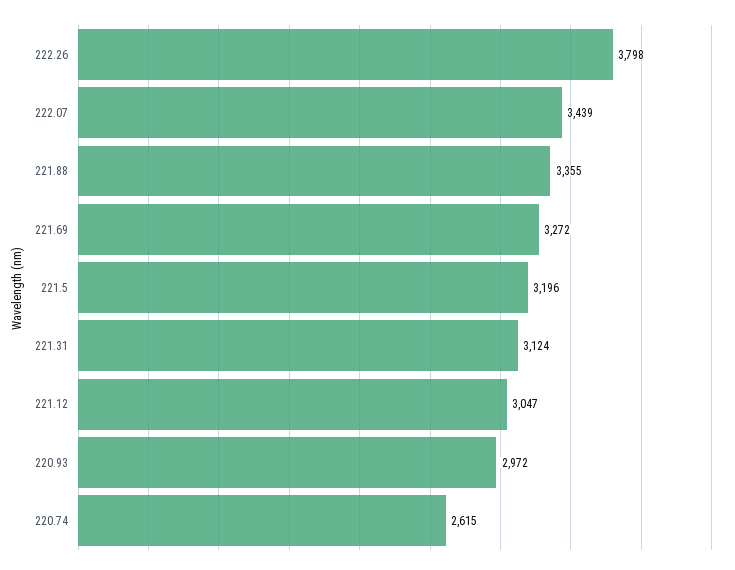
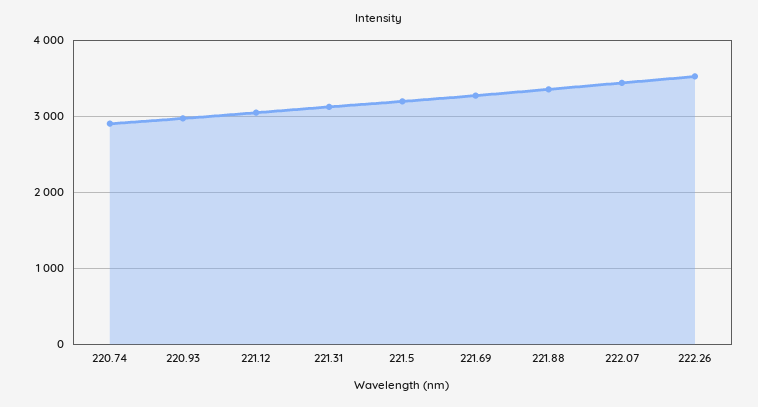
  {
-   "222.26": 3798,
+   "222.26": 3500,
    "222.07": 3439,
    "221.88": 3355,
    "221.69": 3272,
    "221.5": 3196,
    "221.31": 3124,
    "221.12": 3047,
    "220.93": 2972,
-   "220.74": 2615
+   "220.74": 2900
  }

